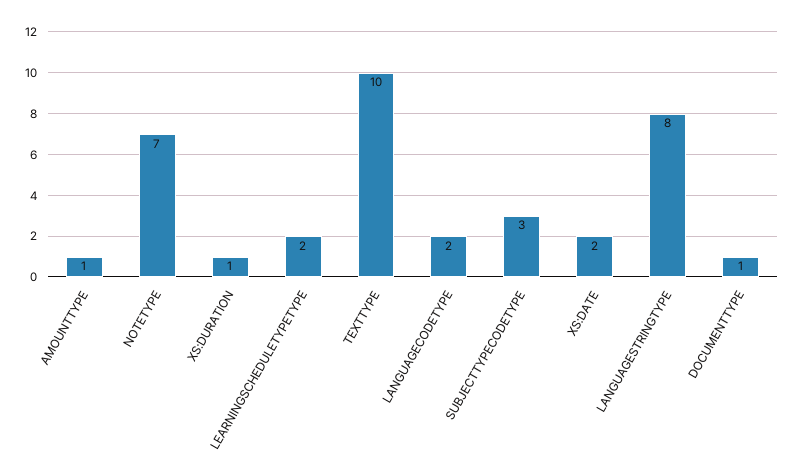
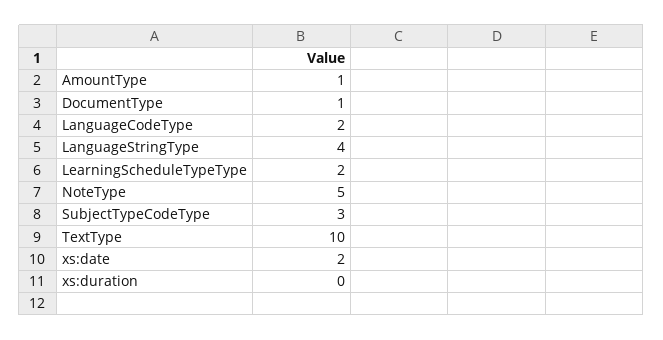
  {
    "AMOUNTTYPE": 1,
-   "NOTETYPE": 7,
+   "NOTETYPE": 5,
-   "XS:DURATION": 1,
+   "XS:DURATION": 0,
    "LEARNINGSCHEDULETYPETYPE": 2,
    "TEXTTYPE": 10,
    "LANGUAGECODETYPE": 2,
    "SUBJECTTYPECODETYPE": 3,
    "XS:DATE": 2,
-   "LANGUAGESTRINGTYPE": 8,
+   "LANGUAGESTRINGTYPE": 4,
    "DOCUMENTTYPE": 1
  }

